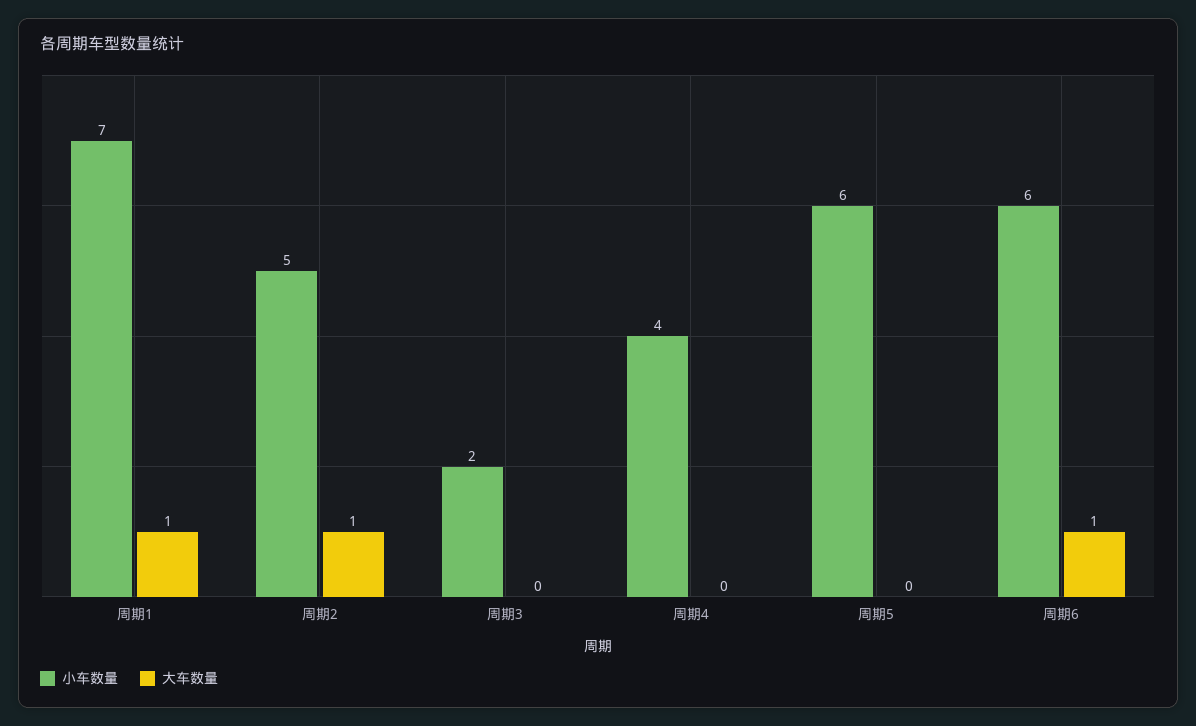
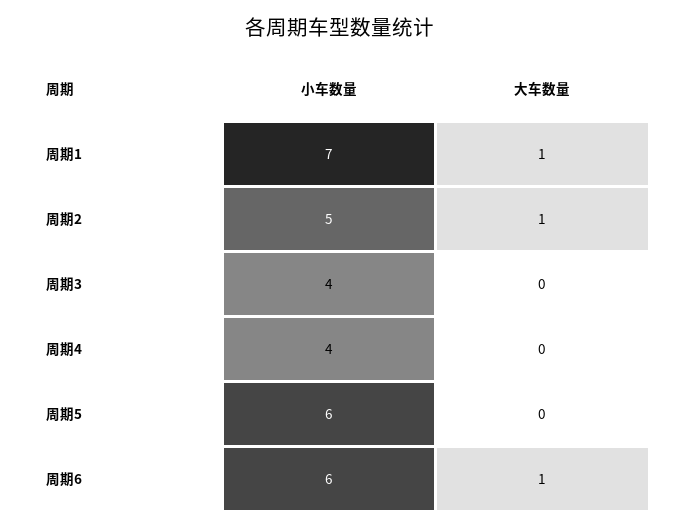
  {
    "小车数量": {
      "周期1": 7,
      "周期2": 5,
-     "周期3": 2,
+     "周期3": 4,
      "周期4": 4,
      "周期5": 6,
      "周期6": 6
    },
    "大车数量": {
      "周期1": 1,
      "周期2": 1,
      "周期3": 0,
      "周期4": 0,
      "周期5": 0,
      "周期6": 1
    }
  }

